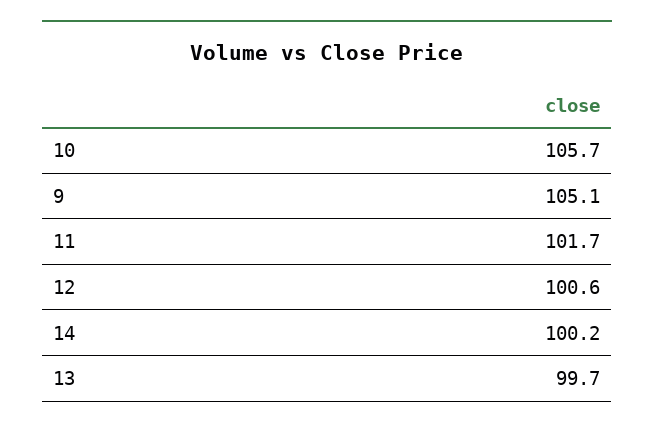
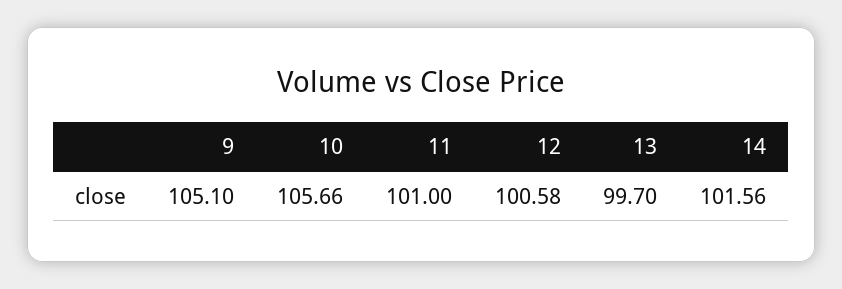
  {
    "10": 105.66,
    "9": 105.1,
-   "11": 101.7,
+   "11": 101,
    "12": 100.58,
-   "14": 100.2,
+   "14": 101.56,
    "13": 99.7
  }

